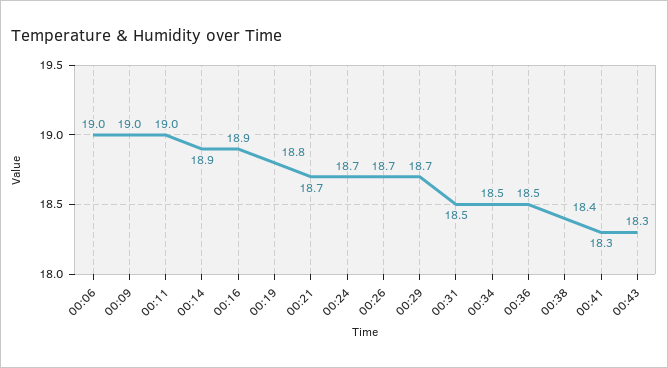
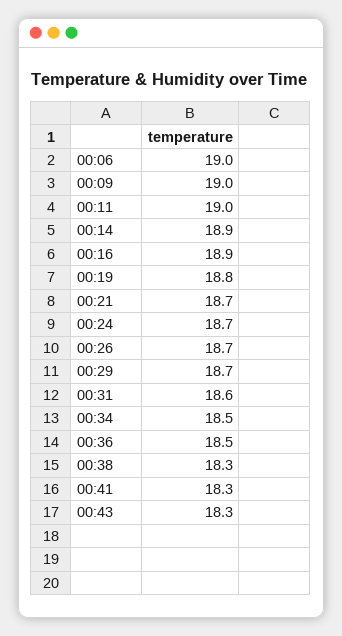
  {
    "00:06": 19,
    "00:09": 19,
    "00:11": 19,
    "00:14": 18.9,
    "00:16": 18.9,
    "00:19": 18.8,
    "00:21": 18.7,
    "00:24": 18.7,
    "00:26": 18.7,
    "00:29": 18.7,
-   "00:31": 18.5,
+   "00:31": 18.6,
    "00:34": 18.5,
    "00:36": 18.5,
-   "00:38": 18.4,
+   "00:38": 18.3,
    "00:41": 18.3,
    "00:43": 18.3
  }

